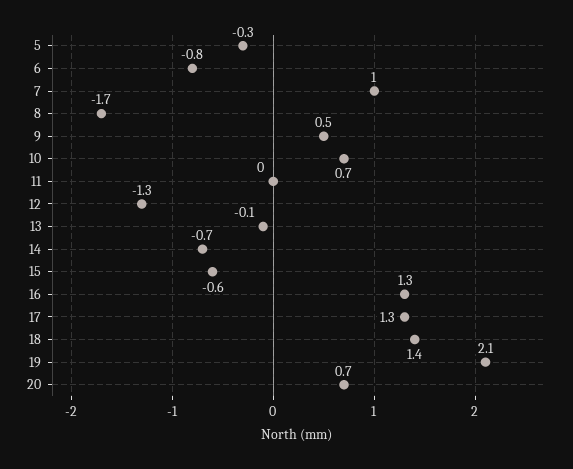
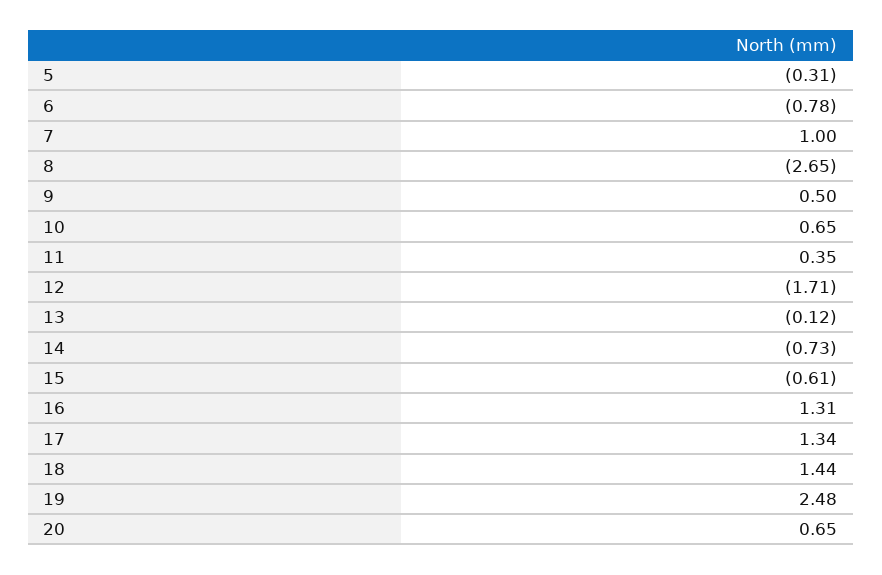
  {
    "5": -0.31,
    "6": -0.78,
    "7": 1,
-   "8": -1.7,
+   "8": -2.65,
    "9": 0.5,
    "10": 0.65,
-   "11": 0,
+   "11": 0.35,
-   "12": -1.3,
+   "12": -1.71,
    "13": -0.12,
    "14": -0.73,
    "15": -0.61,
    "16": 1.31,
    "17": 1.34,
    "18": 1.44,
-   "19": 2.1,
+   "19": 2.48,
    "20": 0.65
  }

